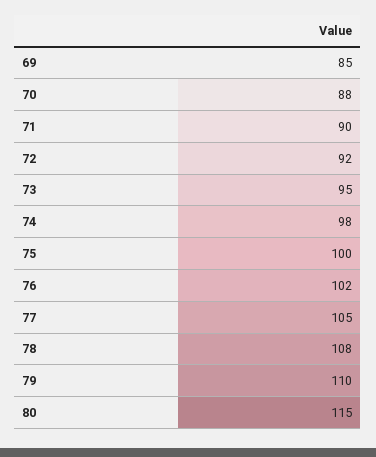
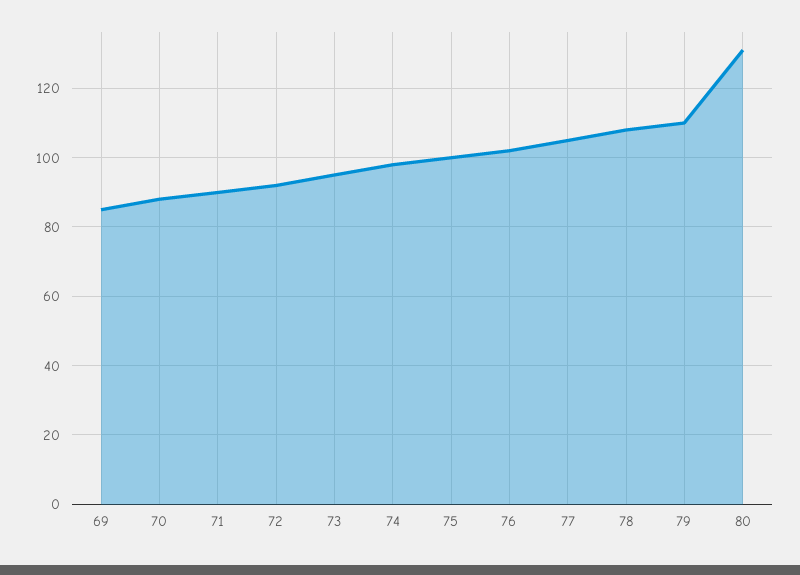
  {
    "69": 85,
    "70": 88,
    "71": 90,
    "72": 92,
    "73": 95,
    "74": 98,
    "75": 100,
    "76": 102,
    "77": 105,
    "78": 108,
    "79": 110,
-   "80": 115
+   "80": 130
  }

